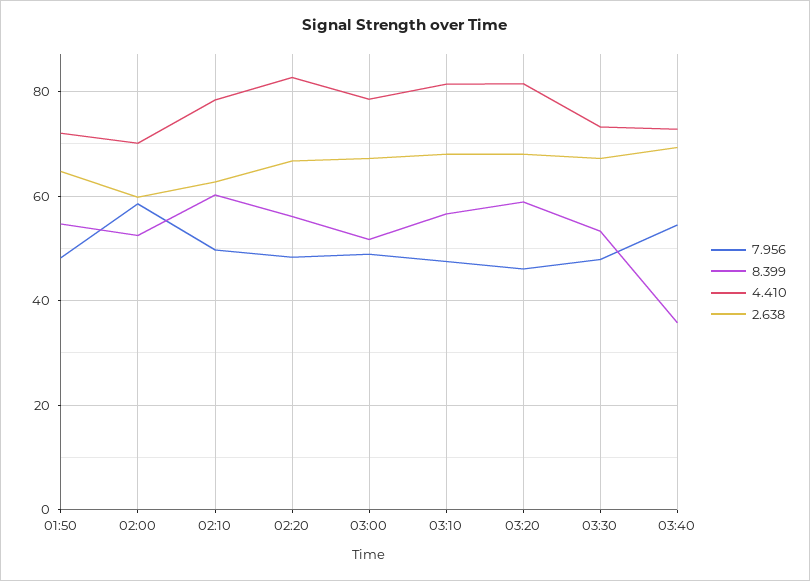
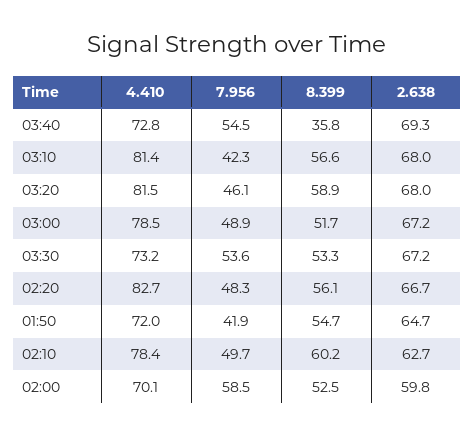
  {
    "7.956": {
-     "01:50": 48,
+     "01:50": 41.9,
      "02:00": 58.5,
      "02:10": 49.7,
      "02:20": 48.3,
      "03:00": 48.9,
-     "03:10": 48,
+     "03:10": 42.3,
      "03:20": 46.1,
-     "03:30": 48,
+     "03:30": 53.6,
      "03:40": 54.5
    },
    "8.399": {
      "01:50": 54.7,
      "02:00": 52.5,
      "02:10": 60.2,
      "02:20": 56.1,
      "03:00": 51.7,
      "03:10": 56.6,
      "03:20": 58.9,
      "03:30": 53.3,
      "03:40": 35.8
    },
    "4.410": {
      "01:50": 72,
      "02:00": 70.1,
      "02:10": 78.4,
      "02:20": 82.7,
      "03:00": 78.5,
      "03:10": 81.4,
      "03:20": 81.5,
      "03:30": 73.2,
      "03:40": 72.8
    },
    "2.638": {
      "01:50": 64.7,
      "02:00": 59.8,
      "02:10": 62.7,
      "02:20": 66.7,
      "03:00": 67.2,
      "03:10": 68,
      "03:20": 68,
      "03:30": 67.2,
      "03:40": 69.3
    }
  }

